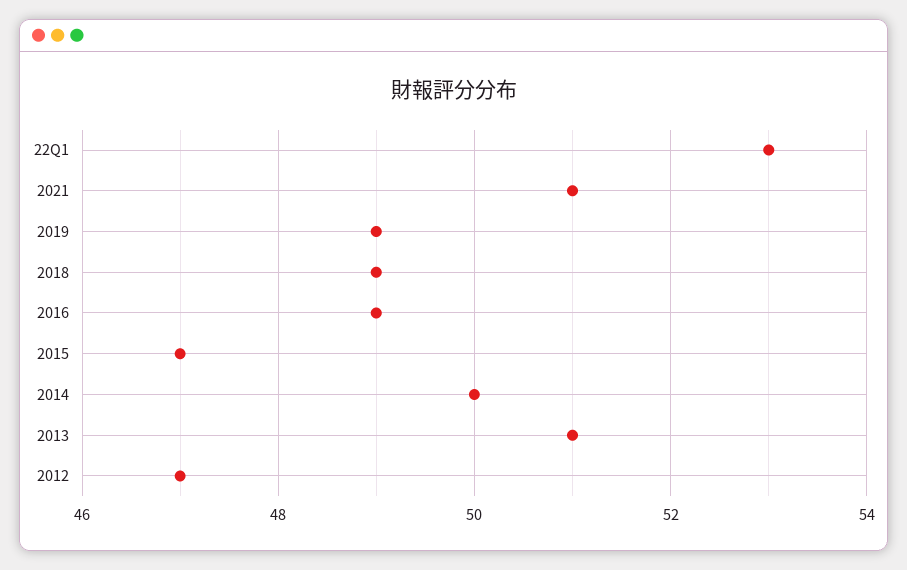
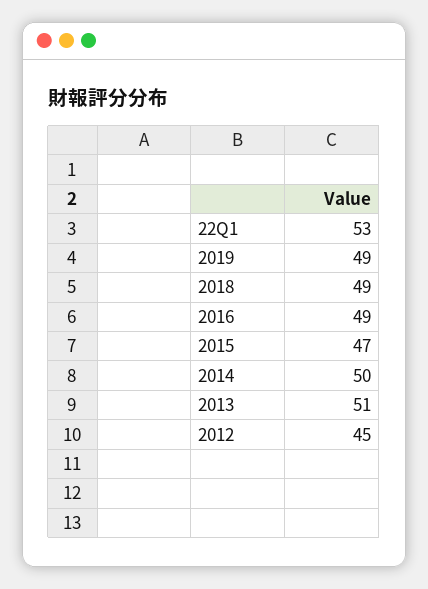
  {
    "22Q1": 53,
-   "2021": 51,
    "2019": 49,
    "2018": 49,
    "2016": 49,
    "2015": 47,
    "2014": 50,
    "2013": 51,
-   "2012": 47
+   "2012": 45
  }

